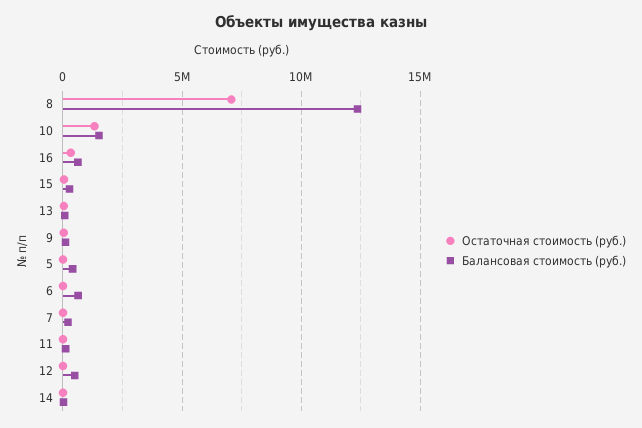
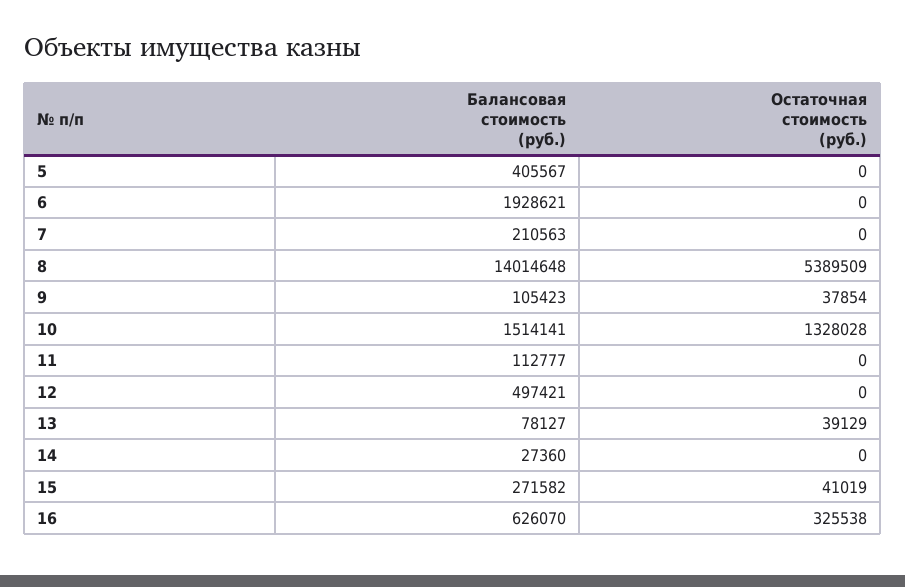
  {
    "Остаточная стоимость (руб.)": {
-     "8": 7000000,
+     "8": 5389509,
      "10": 1328028,
      "16": 325538,
      "15": 41019,
      "13": 39129,
      "9": 37854,
      "5": 0,
      "6": 0,
      "7": 0,
      "11": 0,
      "12": 0,
      "14": 0
    },
    "Балансовая стоимость (руб.)": {
-     "8": 12500000,
+     "8": 14014648,
      "10": 1514141,
      "16": 626070,
      "15": 271582,
      "13": 78127,
      "9": 105423,
      "5": 405567,
-     "6": 500000,
+     "6": 1928621,
      "7": 210563,
      "11": 112777,
      "12": 497421,
      "14": 27360
    }
  }

